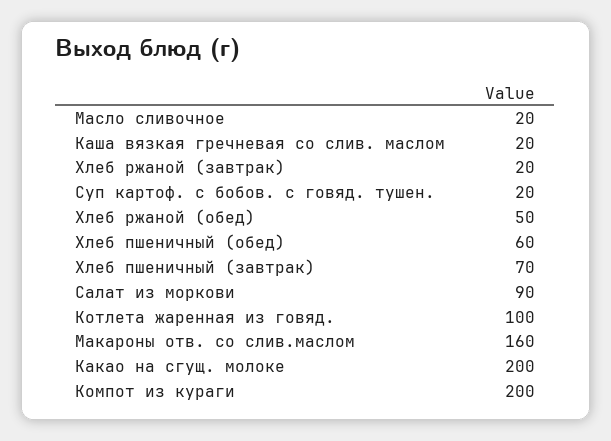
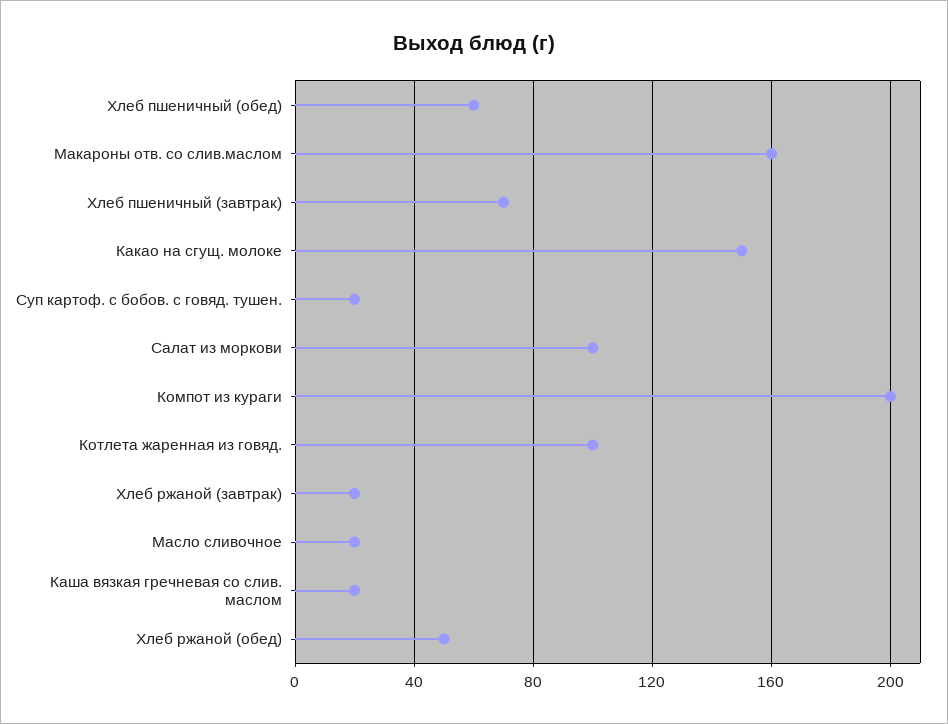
  {
    "Масло сливочное": 20,
    "Каша вязкая гречневая со слив. маслом": 20,
    "Хлеб ржаной (завтрак)": 20,
    "Суп картоф. с бобов. с говяд. тушен.": 20,
    "Хлеб ржаной (обед)": 50,
    "Хлеб пшеничный (обед)": 60,
    "Хлеб пшеничный (завтрак)": 70,
-   "Салат из моркови": 90,
+   "Салат из моркови": 100,
    "Котлета жаренная из говяд.": 100,
    "Макароны отв. со слив.маслом": 160,
-   "Какао на сгущ. молоке": 200,
+   "Какао на сгущ. молоке": 150,
    "Компот из кураги": 200
  }

